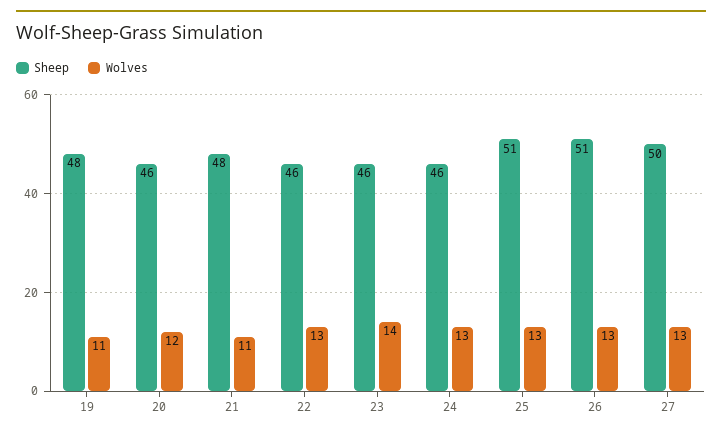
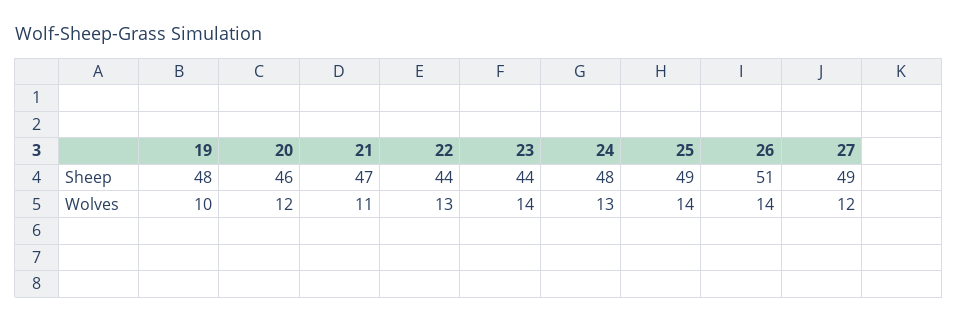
  {
    "Sheep": {
      "19": 48,
      "20": 46,
-     "21": 48,
+     "21": 47,
-     "22": 46,
+     "22": 44,
-     "23": 46,
+     "23": 44,
-     "24": 46,
+     "24": 48,
-     "25": 51,
+     "25": 49,
      "26": 51,
-     "27": 50
+     "27": 49
    },
    "Wolves": {
-     "19": 11,
+     "19": 10,
      "20": 12,
      "21": 11,
      "22": 13,
      "23": 14,
      "24": 13,
-     "25": 13,
+     "25": 14,
-     "26": 13,
+     "26": 14,
-     "27": 13
+     "27": 12
    }
  }

